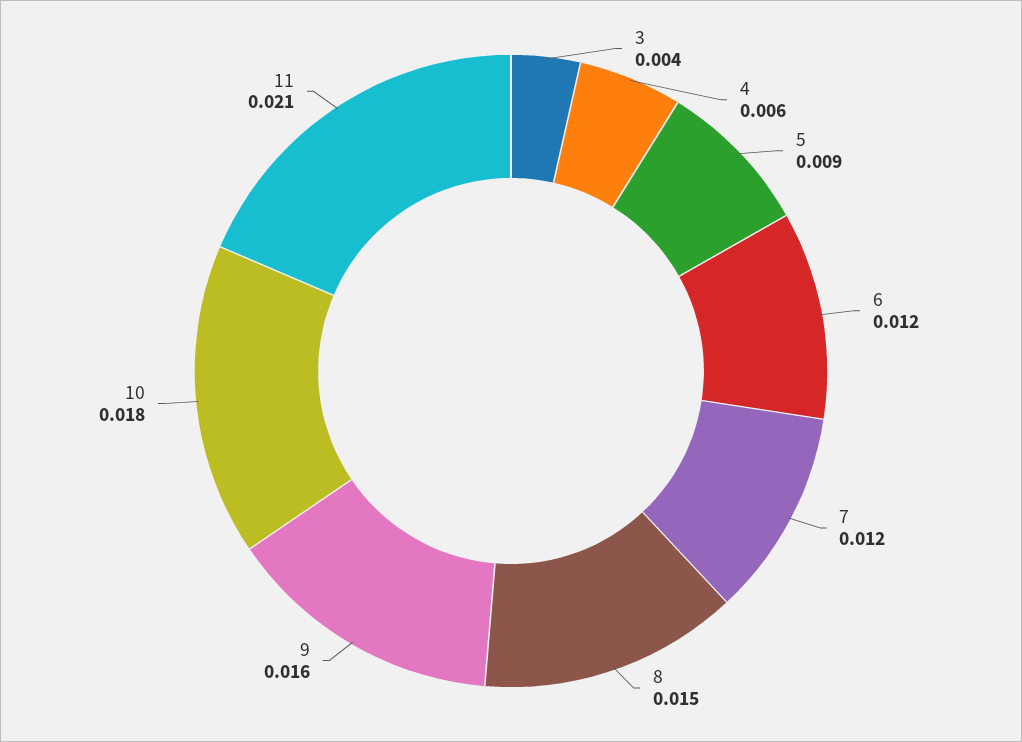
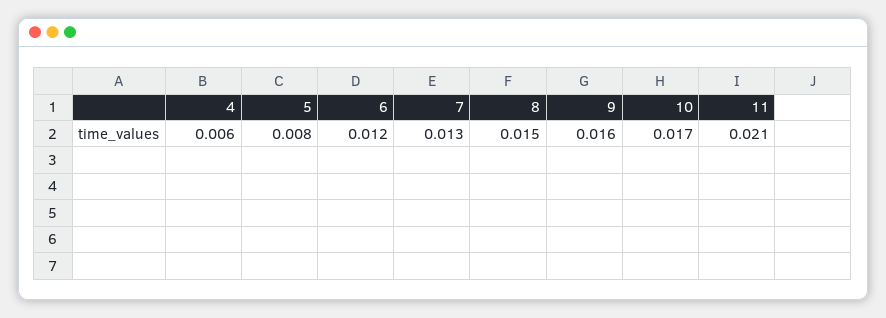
  {
-   "3": 0.004,
    "4": 0.006,
-   "5": 0.009,
+   "5": 0.008,
    "6": 0.012,
-   "7": 0.012,
+   "7": 0.013,
    "8": 0.015,
    "9": 0.016,
-   "10": 0.018,
+   "10": 0.017,
    "11": 0.021
  }

